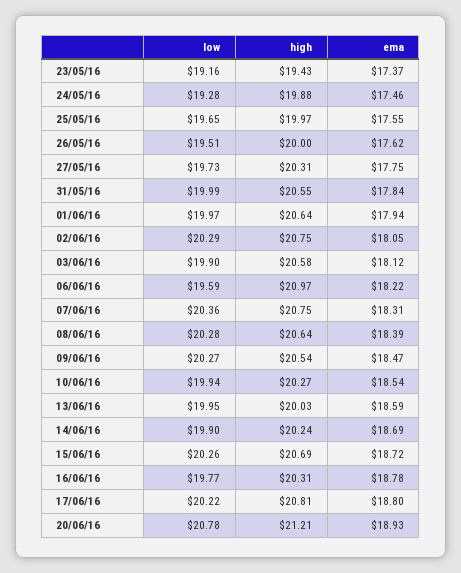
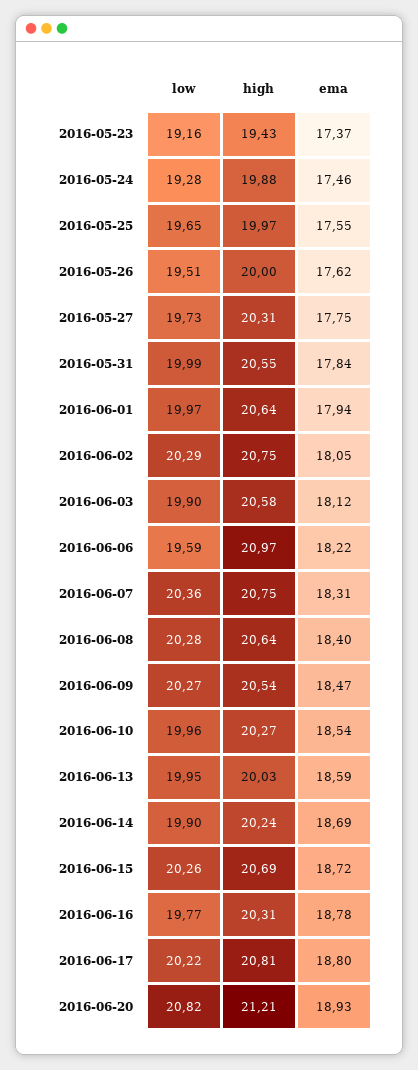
  {
    "low": {
      "23/05/16": 19.16,
      "24/05/16": 19.28,
      "25/05/16": 19.65,
      "26/05/16": 19.51,
      "27/05/16": 19.73,
      "31/05/16": 19.99,
      "01/06/16": 19.97,
      "02/06/16": 20.29,
      "03/06/16": 19.9,
      "06/06/16": 19.59,
      "07/06/16": 20.36,
      "08/06/16": 20.28,
      "09/06/16": 20.27,
-     "10/06/16": 19.94,
+     "10/06/16": 19.96,
      "13/06/16": 19.95,
      "14/06/16": 19.9,
      "15/06/16": 20.26,
      "16/06/16": 19.77,
      "17/06/16": 20.22,
-     "20/06/16": 20.78
+     "20/06/16": 20.82
    },
    "high": {
      "23/05/16": 19.43,
      "24/05/16": 19.88,
      "25/05/16": 19.97,
      "26/05/16": 20,
      "27/05/16": 20.31,
      "31/05/16": 20.55,
      "01/06/16": 20.64,
      "02/06/16": 20.75,
      "03/06/16": 20.58,
      "06/06/16": 20.97,
      "07/06/16": 20.75,
      "08/06/16": 20.64,
      "09/06/16": 20.54,
      "10/06/16": 20.27,
      "13/06/16": 20.03,
      "14/06/16": 20.24,
      "15/06/16": 20.69,
      "16/06/16": 20.31,
      "17/06/16": 20.81,
      "20/06/16": 21.21
    },
    "ema": {
      "23/05/16": 17.37,
      "24/05/16": 17.46,
      "25/05/16": 17.55,
      "26/05/16": 17.62,
      "27/05/16": 17.75,
      "31/05/16": 17.84,
      "01/06/16": 17.94,
      "02/06/16": 18.05,
      "03/06/16": 18.12,
      "06/06/16": 18.22,
      "07/06/16": 18.31,
-     "08/06/16": 18.39,
+     "08/06/16": 18.4,
      "09/06/16": 18.47,
      "10/06/16": 18.54,
      "13/06/16": 18.59,
      "14/06/16": 18.69,
      "15/06/16": 18.72,
      "16/06/16": 18.78,
      "17/06/16": 18.8,
      "20/06/16": 18.93
    }
  }

